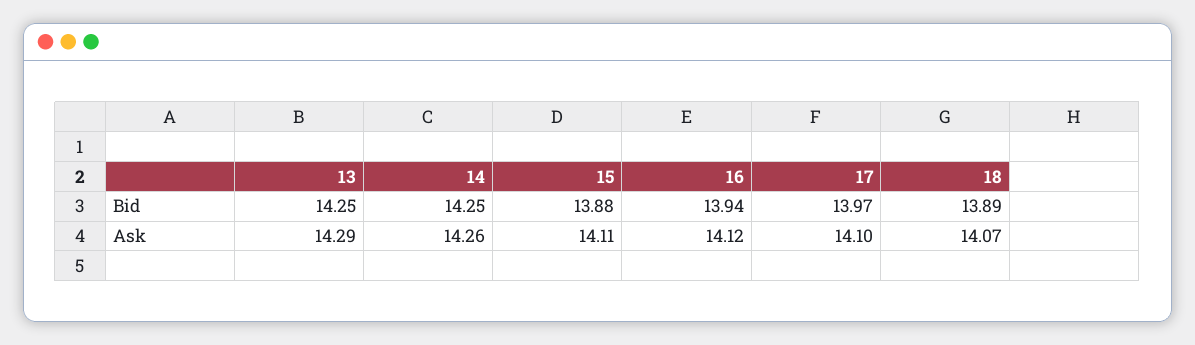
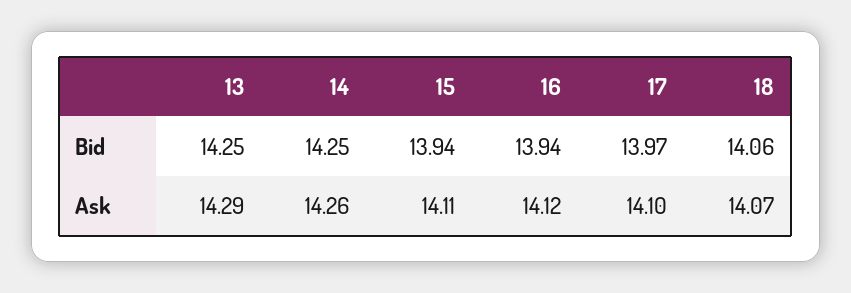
  {
    "13": {
      "Bid": 14.25,
      "Ask": 14.29
    },
    "14": {
      "Bid": 14.25,
      "Ask": 14.26
    },
    "15": {
-     "Bid": 13.88,
+     "Bid": 13.94,
      "Ask": 14.11
    },
    "16": {
      "Bid": 13.94,
      "Ask": 14.12
    },
    "17": {
      "Bid": 13.97,
      "Ask": 14.1
    },
    "18": {
-     "Bid": 13.89,
+     "Bid": 14.06,
      "Ask": 14.07
    }
  }

